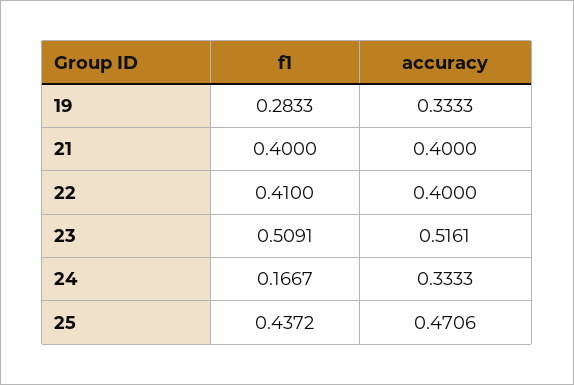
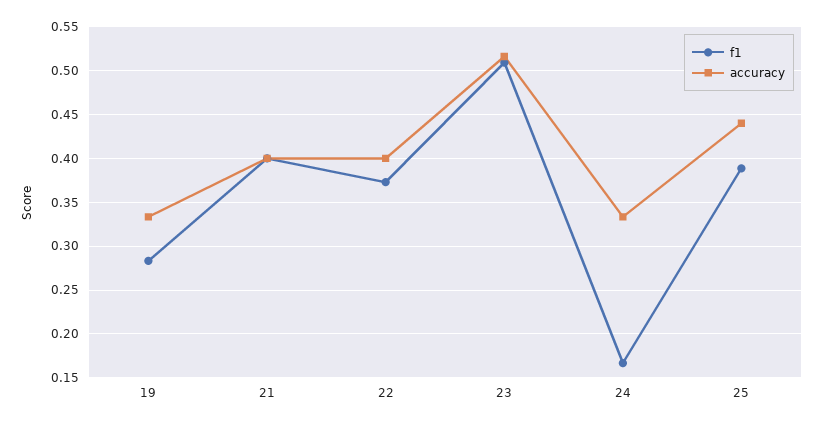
  {
    "f1": {
      "19": 0.2833,
      "21": 0.4,
-     "22": 0.41,
+     "22": 0.37,
      "23": 0.5091,
      "24": 0.1667,
-     "25": 0.4372
+     "25": 0.39
    },
    "accuracy": {
      "19": 0.3333,
      "21": 0.4,
      "22": 0.4,
      "23": 0.5161,
      "24": 0.3333,
-     "25": 0.4706
+     "25": 0.44
    }
  }

